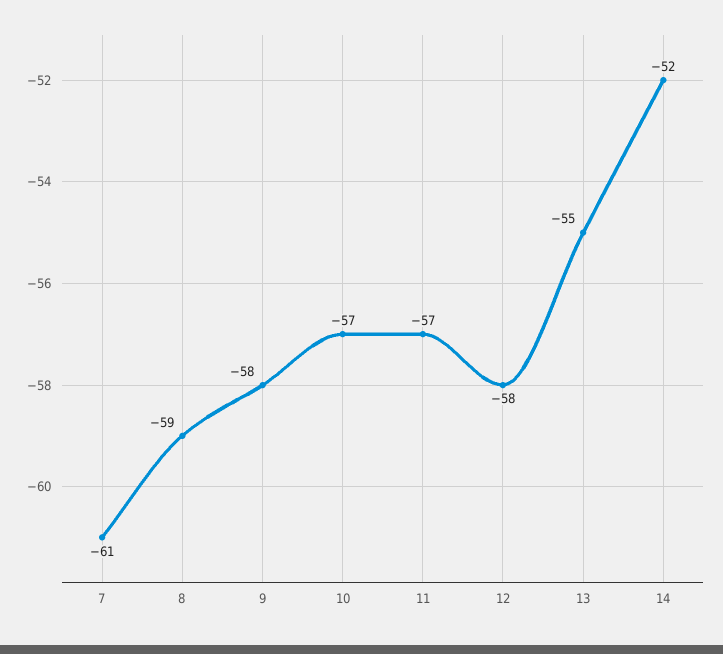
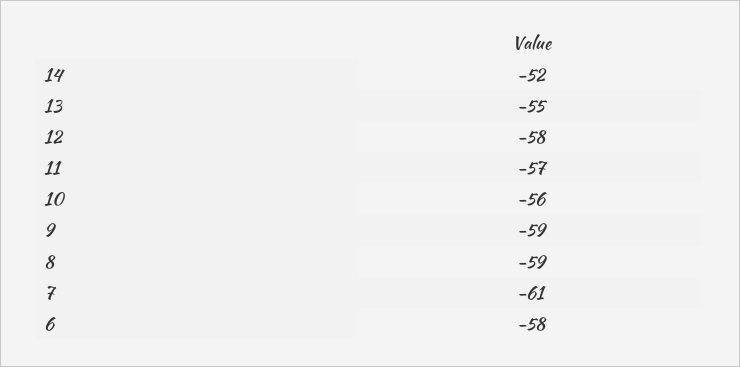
  {
    "7": -61,
    "8": -59,
-   "9": -58,
+   "9": -59,
-   "10": -57,
+   "10": -56,
    "11": -57,
    "12": -58,
    "13": -55,
-   "14": -52
+   "14": -52,
+   "6": -58
  }

